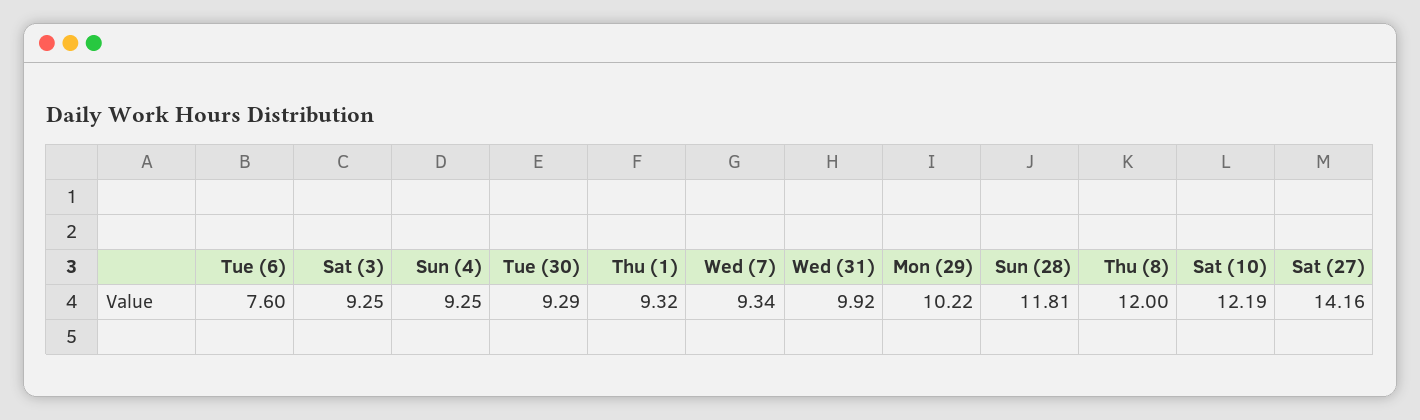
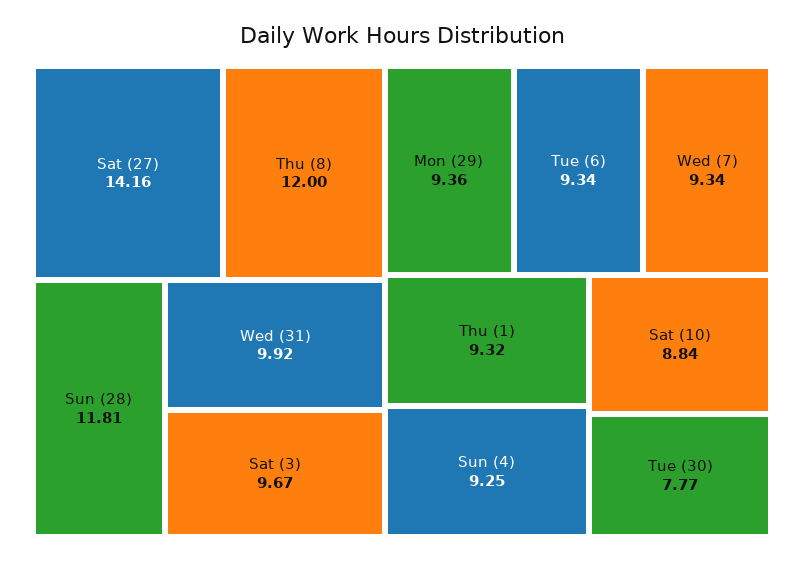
  {
-   "Tue (6)": 7.6,
+   "Tue (6)": 9.34,
-   "Sat (3)": 9.25,
+   "Sat (3)": 9.67,
    "Sun (4)": 9.25,
-   "Tue (30)": 9.29,
+   "Tue (30)": 7.77,
    "Thu (1)": 9.32,
    "Wed (7)": 9.34,
    "Wed (31)": 9.92,
-   "Mon (29)": 10.22,
+   "Mon (29)": 9.36,
    "Sun (28)": 11.81,
    "Thu (8)": 12,
-   "Sat (10)": 12.19,
+   "Sat (10)": 8.84,
    "Sat (27)": 14.16
  }

